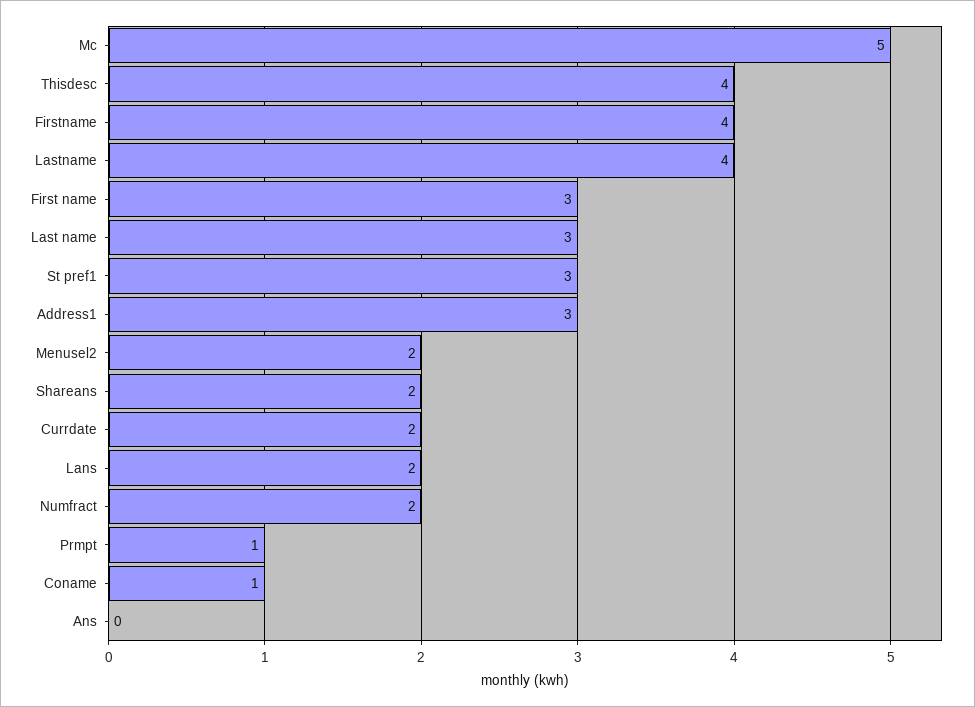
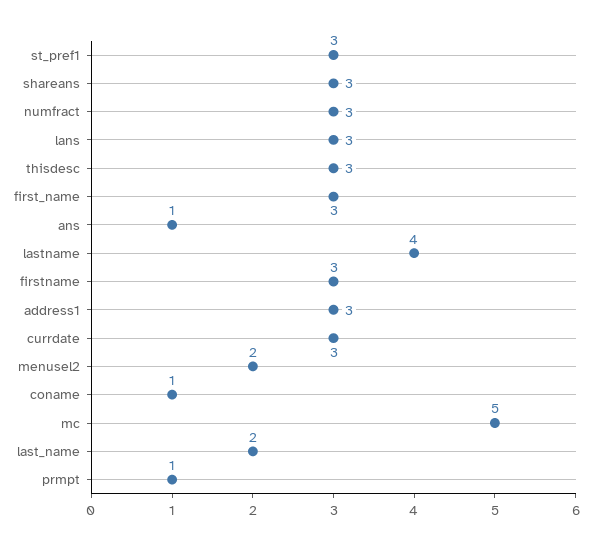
  {
    "Mc": 5,
-   "Thisdesc": 4,
+   "Thisdesc": 3,
-   "Firstname": 4,
+   "Firstname": 3,
    "Lastname": 4,
    "First name": 3,
-   "Last name": 3,
+   "Last name": 2,
    "St pref1": 3,
    "Address1": 3,
    "Menusel2": 2,
-   "Shareans": 2,
+   "Shareans": 3,
-   "Currdate": 2,
+   "Currdate": 3,
-   "Lans": 2,
+   "Lans": 3,
-   "Numfract": 2,
+   "Numfract": 3,
    "Prmpt": 1,
    "Coname": 1,
-   "Ans": 0
+   "Ans": 1
  }

